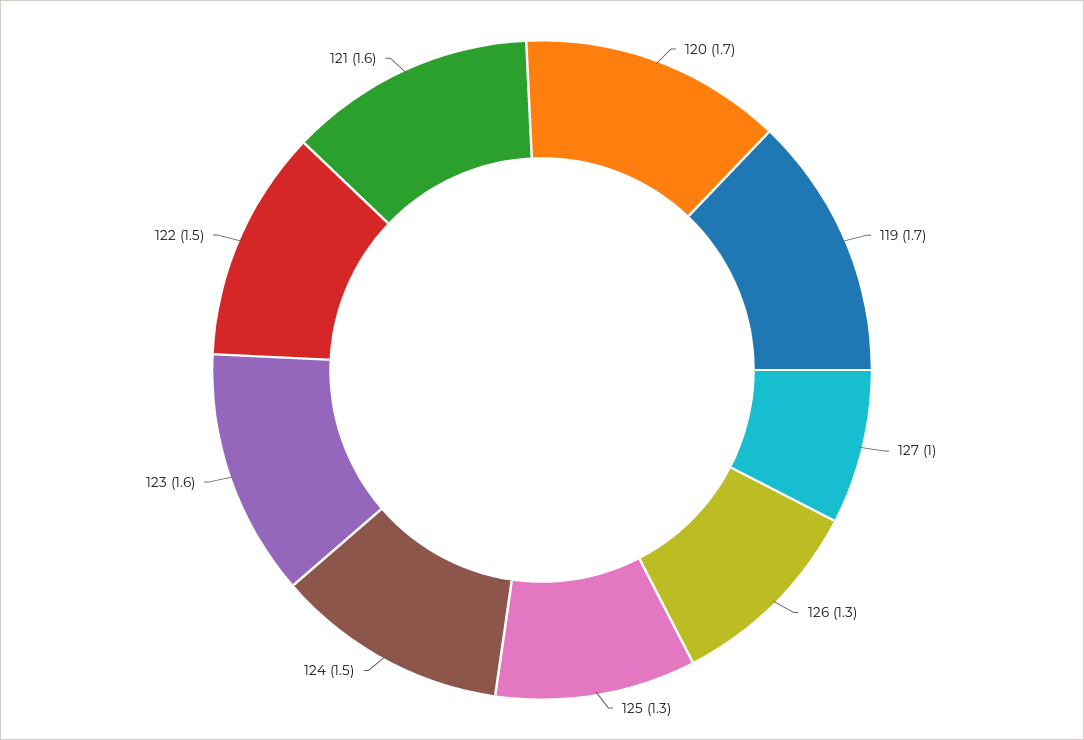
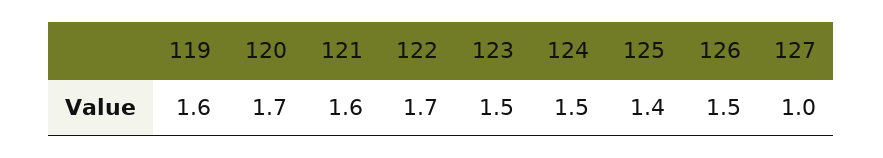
  {
    "120": 1.7,
-   "119": 1.7,
+   "119": 1.6,
    "127": 1,
-   "126": 1.3,
+   "126": 1.5,
-   "125": 1.3,
+   "125": 1.4,
    "124": 1.5,
-   "123": 1.6,
+   "123": 1.5,
-   "122": 1.5,
+   "122": 1.7,
    "121": 1.6
  }

